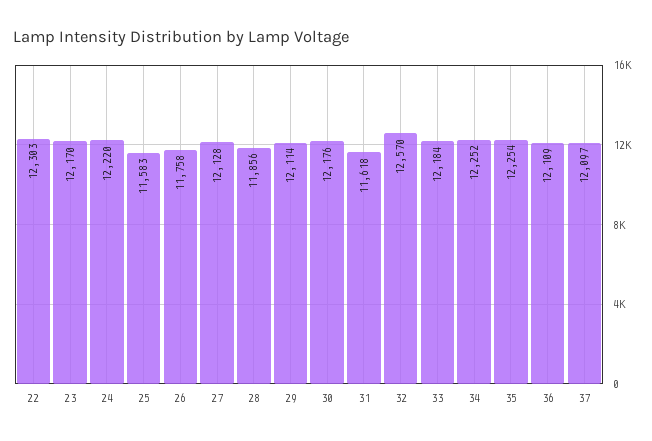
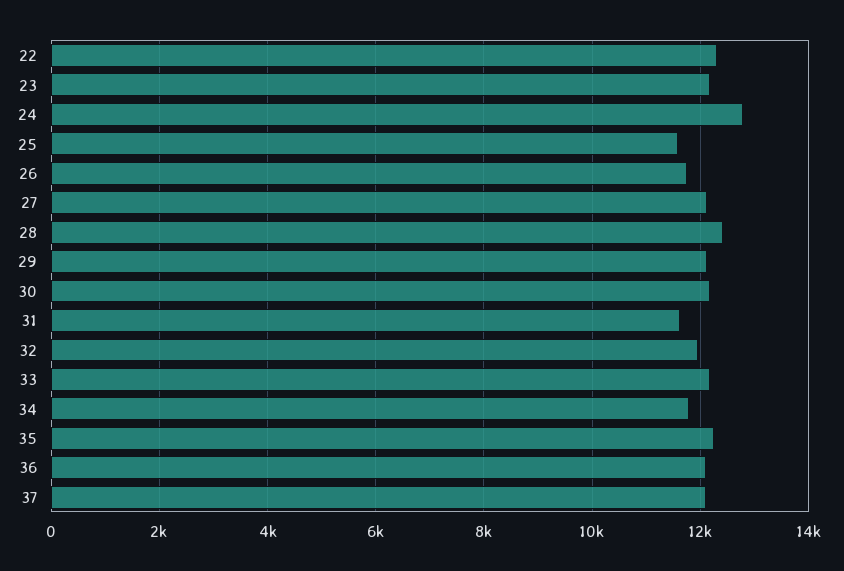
  {
    "22": 12303,
    "23": 12170,
-   "24": 12220,
+   "24": 12800,
    "25": 11583,
    "26": 11758,
    "27": 12128,
-   "28": 11856,
+   "28": 12400,
    "29": 12114,
    "30": 12176,
    "31": 11618,
-   "32": 12570,
+   "32": 12000,
    "33": 12184,
-   "34": 12252,
+   "34": 11800,
    "35": 12254,
    "36": 12109,
    "37": 12097
  }

